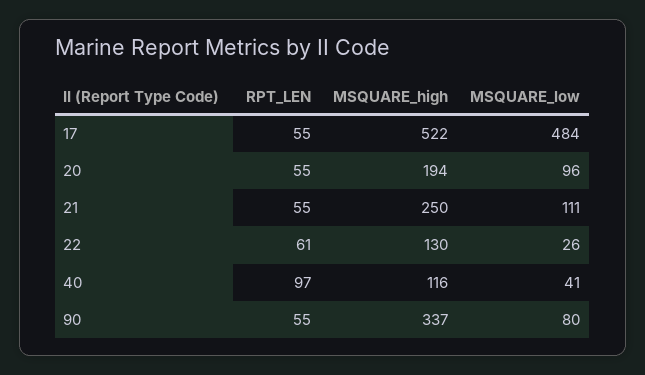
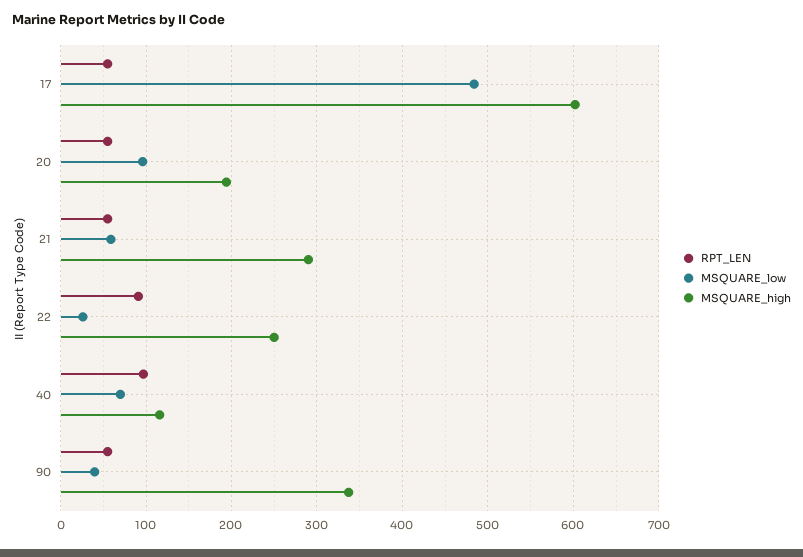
  {
    "RPT_LEN": {
      "17": 55,
      "20": 55,
      "21": 55,
-     "22": 61,
+     "22": 90,
      "40": 97,
      "90": 55
    },
    "MSQUARE_high": {
-     "17": 522,
+     "17": 600,
      "20": 194,
-     "21": 250,
+     "21": 290,
-     "22": 130,
+     "22": 250,
      "40": 116,
      "90": 337
    },
    "MSQUARE_low": {
      "17": 484,
      "20": 96,
-     "21": 111,
+     "21": 60,
      "22": 26,
-     "40": 41,
+     "40": 70,
-     "90": 80
+     "90": 40
    }
  }

